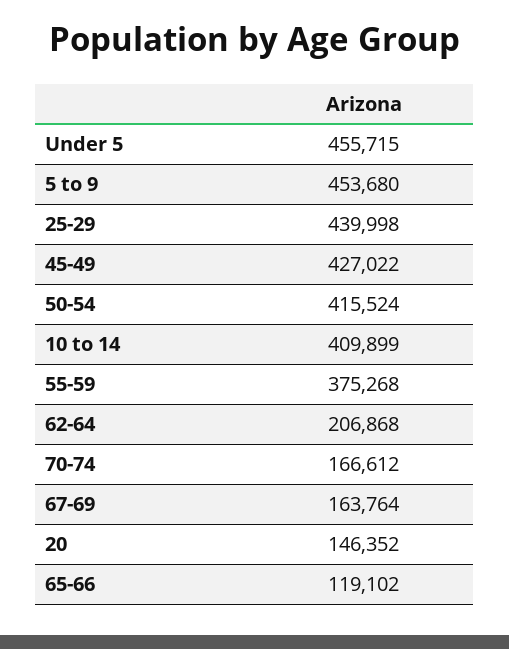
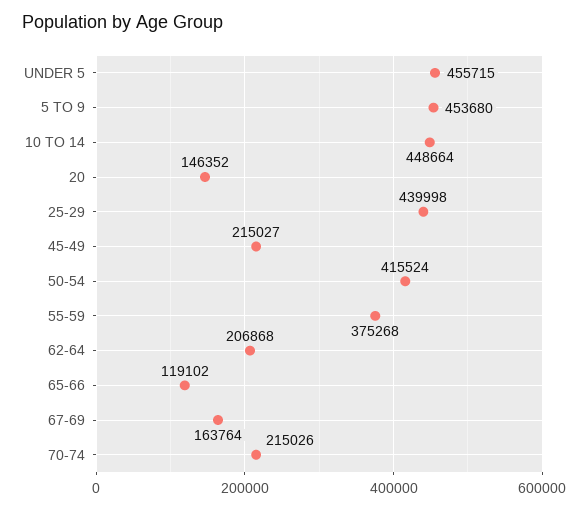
  {
    "Under 5": 455715,
    "5 to 9": 453680,
    "25-29": 439998,
-   "45-49": 427022,
+   "45-49": 215027,
    "50-54": 415524,
-   "10 to 14": 409899,
+   "10 to 14": 448664,
    "55-59": 375268,
    "62-64": 206868,
-   "70-74": 166612,
+   "70-74": 215026,
    "67-69": 163764,
    "20": 146352,
    "65-66": 119102
  }

